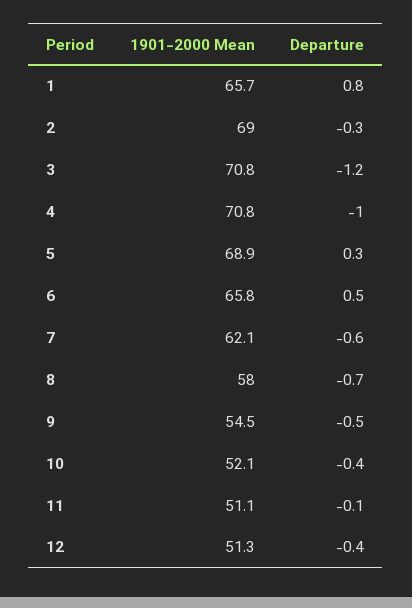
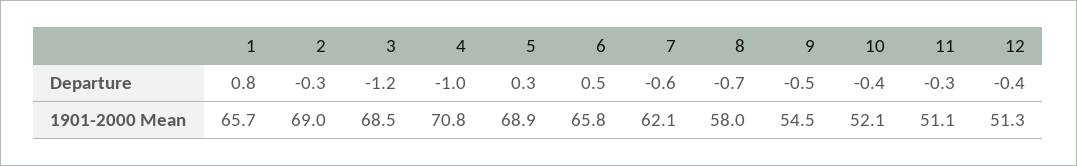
  {
    "1901-2000 Mean": {
      "1": 65.7,
      "2": 69,
-     "3": 70.8,
+     "3": 68.5,
      "4": 70.8,
      "5": 68.9,
      "6": 65.8,
      "7": 62.1,
      "8": 58,
      "9": 54.5,
      "10": 52.1,
      "11": 51.1,
      "12": 51.3
    },
    "Departure": {
      "1": 0.8,
      "2": -0.3,
      "3": -1.2,
      "4": -1,
      "5": 0.3,
      "6": 0.5,
      "7": -0.6,
      "8": -0.7,
      "9": -0.5,
      "10": -0.4,
-     "11": -0.1,
+     "11": -0.3,
      "12": -0.4
    }
  }

